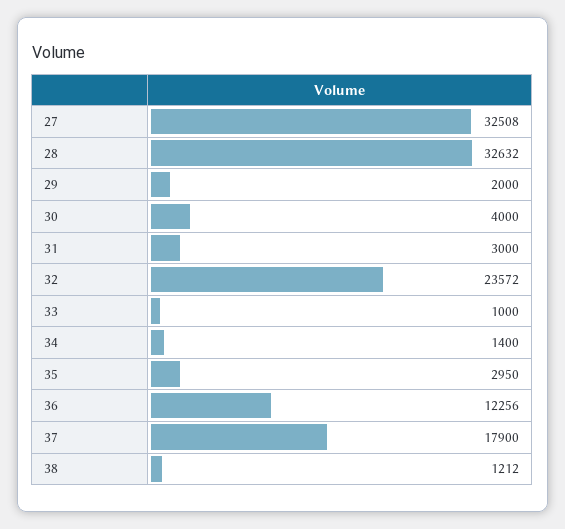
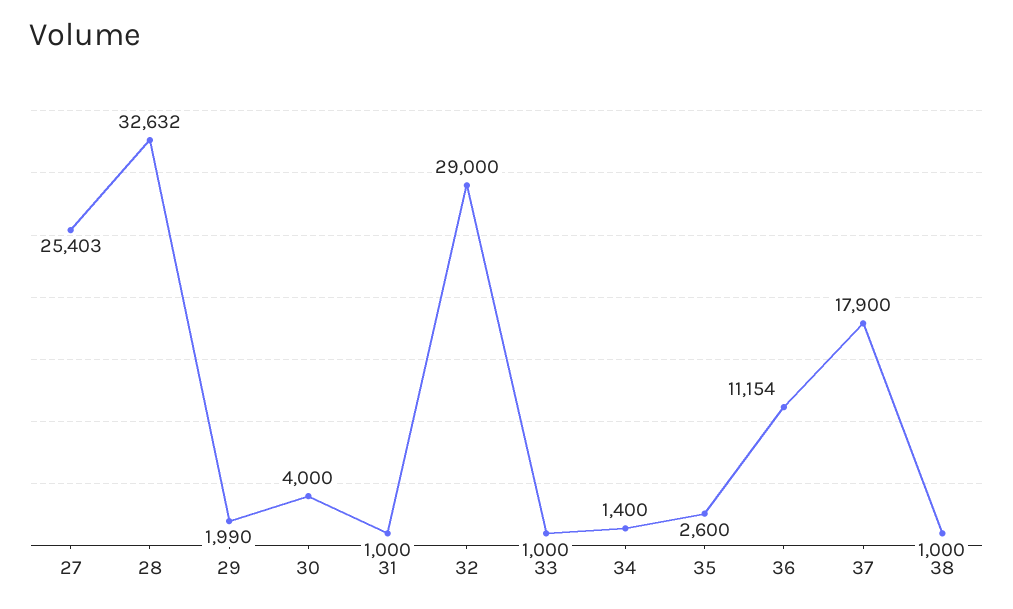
  {
-   "27": 32508,
+   "27": 25403,
    "28": 32632,
-   "29": 2000,
+   "29": 1990,
    "30": 4000,
-   "31": 3000,
+   "31": 1000,
-   "32": 23572,
+   "32": 29000,
    "33": 1000,
    "34": 1400,
-   "35": 2950,
+   "35": 2600,
-   "36": 12256,
+   "36": 11154,
    "37": 17900,
-   "38": 1212
+   "38": 1000
  }

